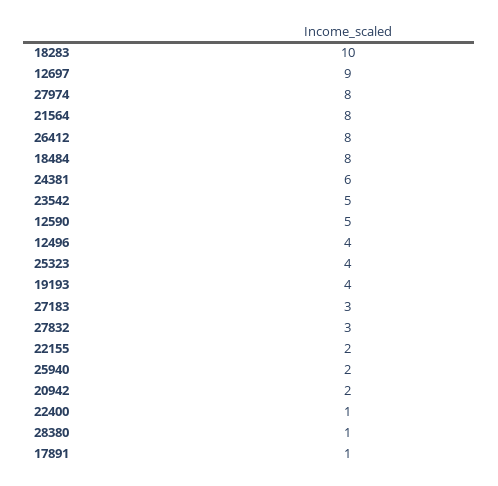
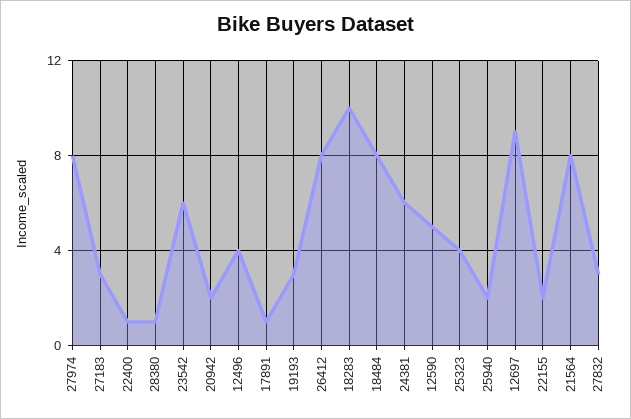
  {
    "18283": 10,
    "12697": 9,
    "27974": 8,
    "21564": 8,
    "26412": 8,
    "18484": 8,
    "24381": 6,
-   "23542": 5,
+   "23542": 6,
    "12590": 5,
    "12496": 4,
    "25323": 4,
-   "19193": 4,
+   "19193": 3,
    "27183": 3,
    "27832": 3,
    "22155": 2,
    "25940": 2,
    "20942": 2,
    "22400": 1,
    "28380": 1,
    "17891": 1
  }

